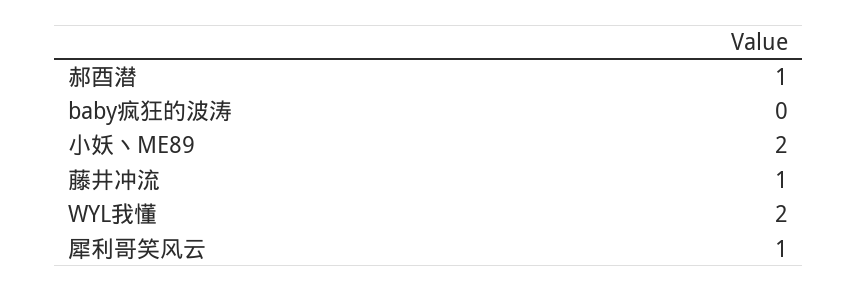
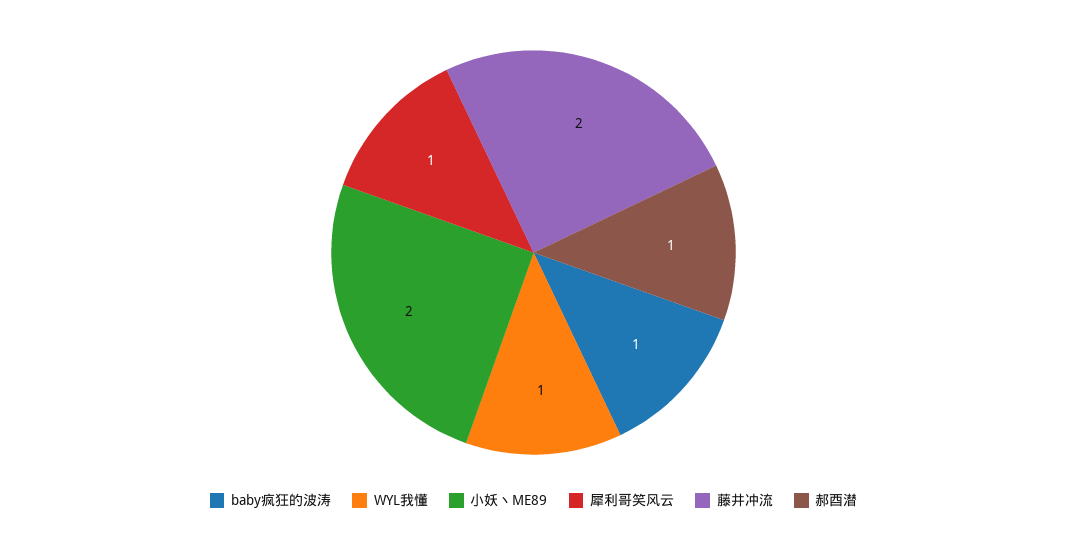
  {
    "郝酉潜": 1,
-   "baby疯狂的波涛": 0,
+   "baby疯狂的波涛": 1,
    "小妖丶ME89": 2,
-   "藤井冲流": 1,
+   "藤井冲流": 2,
-   "WYL我懂": 2,
+   "WYL我懂": 1,
    "犀利哥笑风云": 1
  }

